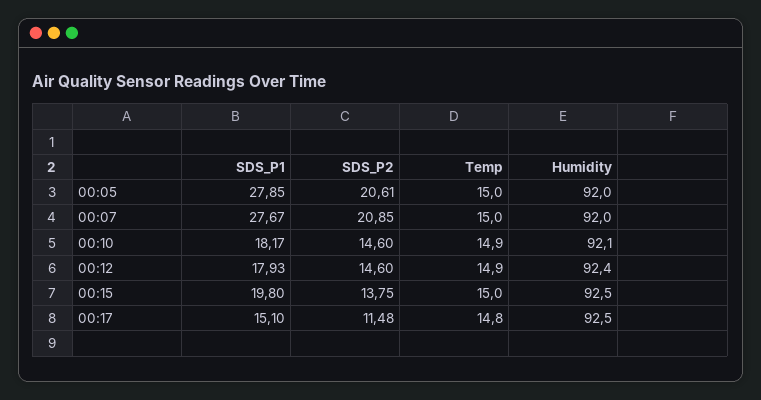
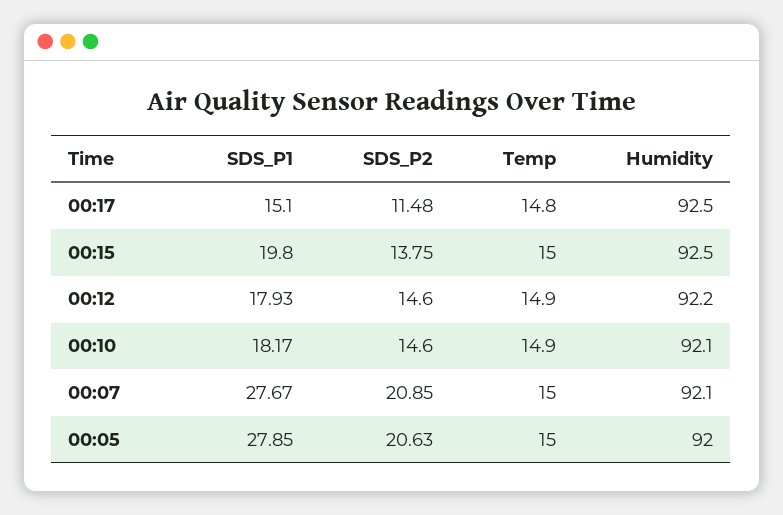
  {
    "SDS_P1": {
      "00:05": 27.85,
      "00:07": 27.67,
      "00:10": 18.17,
      "00:12": 17.93,
      "00:15": 19.8,
      "00:17": 15.1
    },
    "SDS_P2": {
-     "00:05": 20.61,
+     "00:05": 20.63,
      "00:07": 20.85,
      "00:10": 14.6,
      "00:12": 14.6,
      "00:15": 13.75,
      "00:17": 11.48
    },
    "Temp": {
      "00:05": 15,
      "00:07": 15,
      "00:10": 14.9,
      "00:12": 14.9,
      "00:15": 15,
      "00:17": 14.8
    },
    "Humidity": {
      "00:05": 92,
-     "00:07": 92,
+     "00:07": 92.1,
      "00:10": 92.1,
-     "00:12": 92.4,
+     "00:12": 92.2,
      "00:15": 92.5,
      "00:17": 92.5
    }
  }

